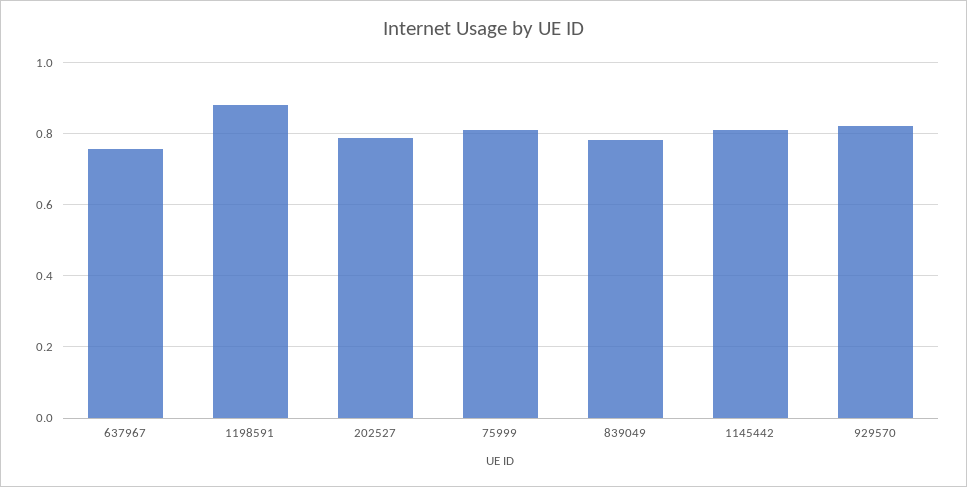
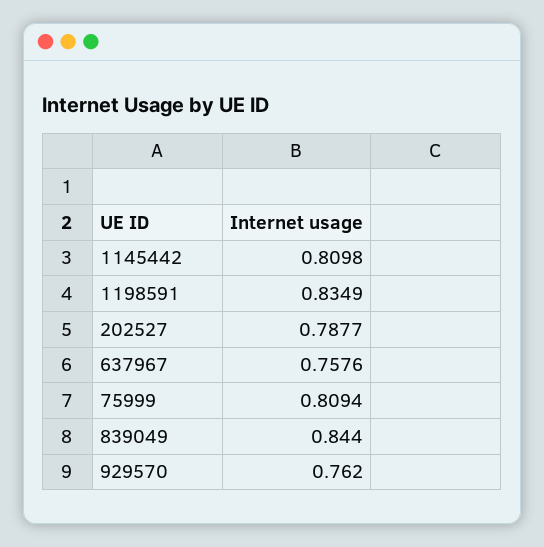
  {
    "637967": 0.7576,
-   "1198591": 0.88,
+   "1198591": 0.8349,
    "202527": 0.7877,
    "75999": 0.8094,
-   "839049": 0.78,
+   "839049": 0.844,
    "1145442": 0.8098,
-   "929570": 0.82
+   "929570": 0.762
  }

